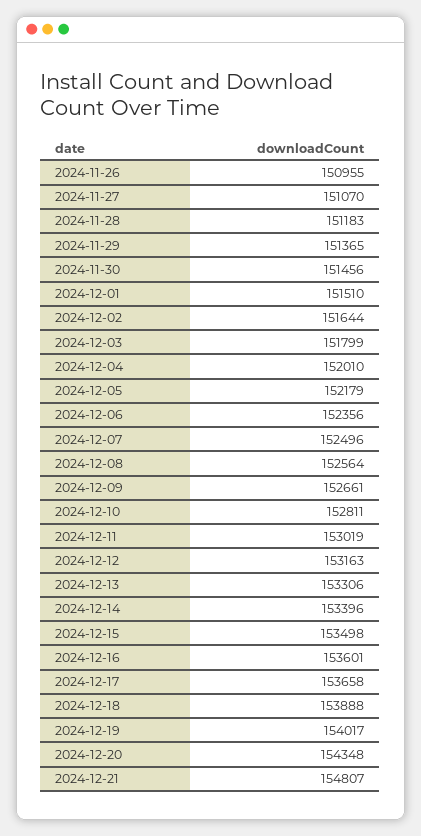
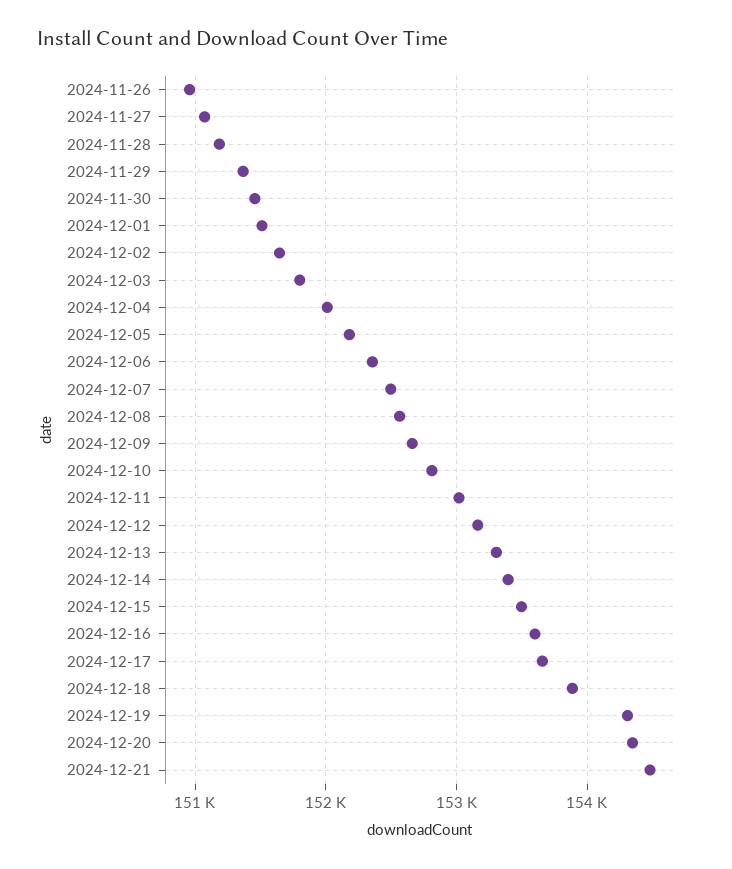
  {
    "2024-11-26": 150955,
    "2024-11-27": 151070,
    "2024-11-28": 151183,
    "2024-11-29": 151365,
    "2024-11-30": 151456,
    "2024-12-01": 151510,
    "2024-12-02": 151644,
    "2024-12-03": 151799,
    "2024-12-04": 152010,
    "2024-12-05": 152179,
    "2024-12-06": 152356,
    "2024-12-07": 152496,
    "2024-12-08": 152564,
    "2024-12-09": 152661,
    "2024-12-10": 152811,
    "2024-12-11": 153019,
    "2024-12-12": 153163,
    "2024-12-13": 153306,
    "2024-12-14": 153396,
    "2024-12-15": 153498,
    "2024-12-16": 153601,
    "2024-12-17": 153658,
    "2024-12-18": 153888,
-   "2024-12-19": 154017,
+   "2024-12-19": 154300,
    "2024-12-20": 154348,
-   "2024-12-21": 154807
+   "2024-12-21": 154500
  }

